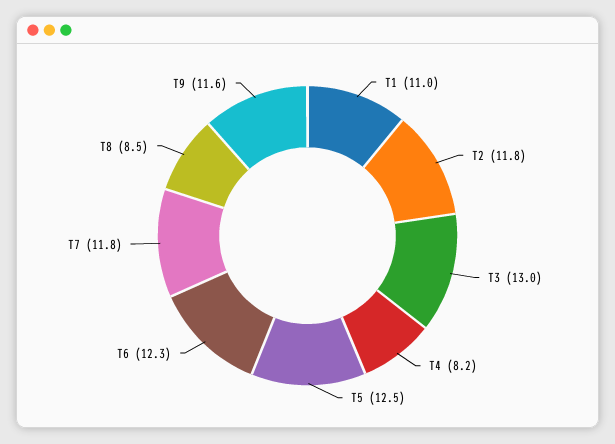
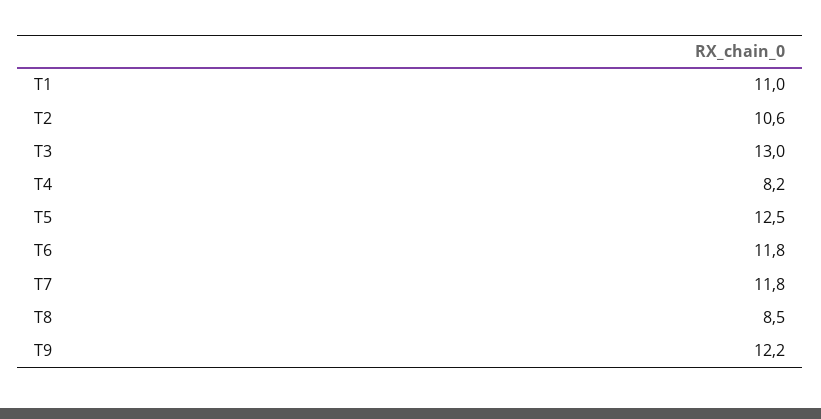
  {
    "T1": 11,
-   "T2": 11.8,
+   "T2": 10.6,
    "T3": 13,
    "T4": 8.2,
    "T5": 12.5,
-   "T6": 12.3,
+   "T6": 11.8,
    "T7": 11.8,
    "T8": 8.5,
-   "T9": 11.6
+   "T9": 12.2
  }

